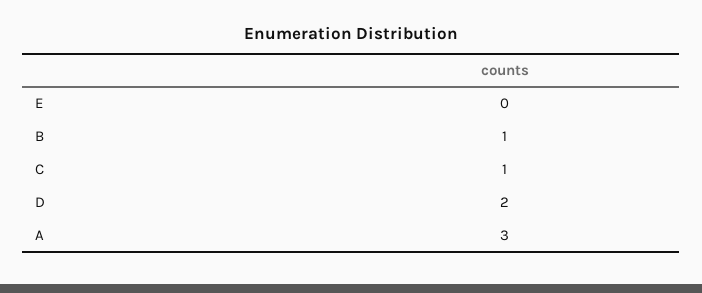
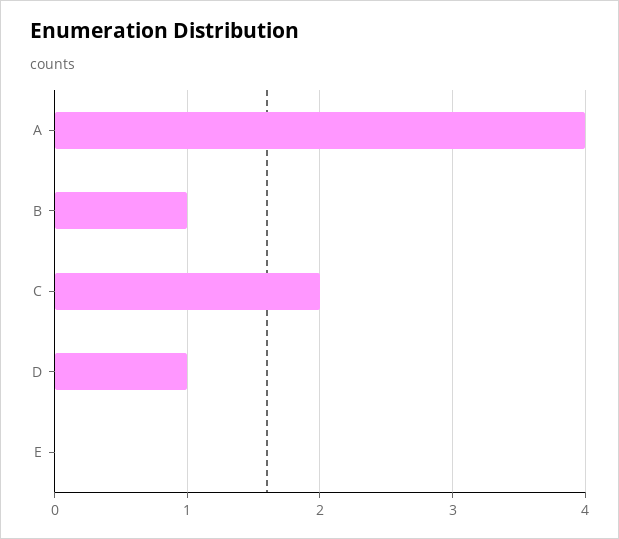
  {
    "E": 0,
    "B": 1,
-   "C": 1,
+   "C": 2,
-   "D": 2,
+   "D": 1,
-   "A": 3
+   "A": 4
  }

